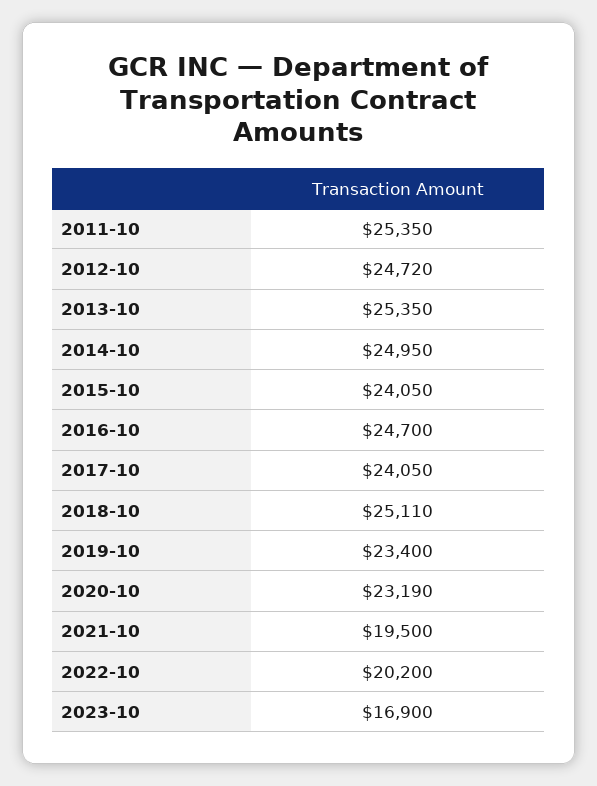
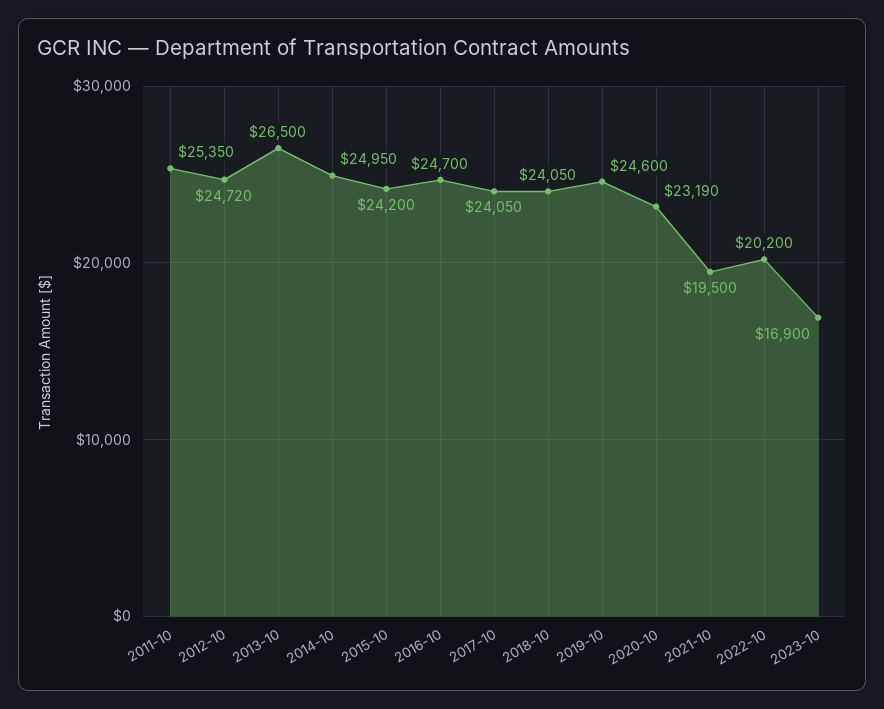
  {
    "2011-10": 25350,
    "2012-10": 24720,
-   "2013-10": 25350,
+   "2013-10": 26500,
    "2014-10": 24950,
-   "2015-10": 24050,
+   "2015-10": 24200,
    "2016-10": 24700,
    "2017-10": 24050,
-   "2018-10": 25110,
+   "2018-10": 24050,
-   "2019-10": 23400,
+   "2019-10": 24600,
    "2020-10": 23190,
    "2021-10": 19500,
    "2022-10": 20200,
    "2023-10": 16900
  }

